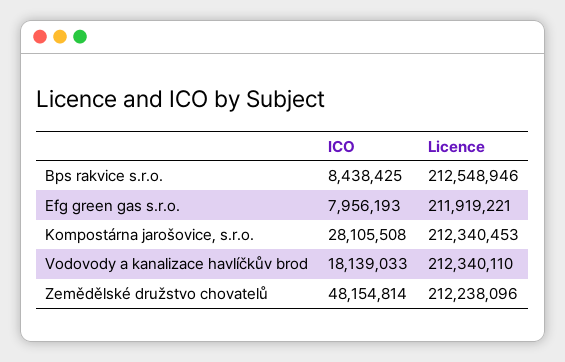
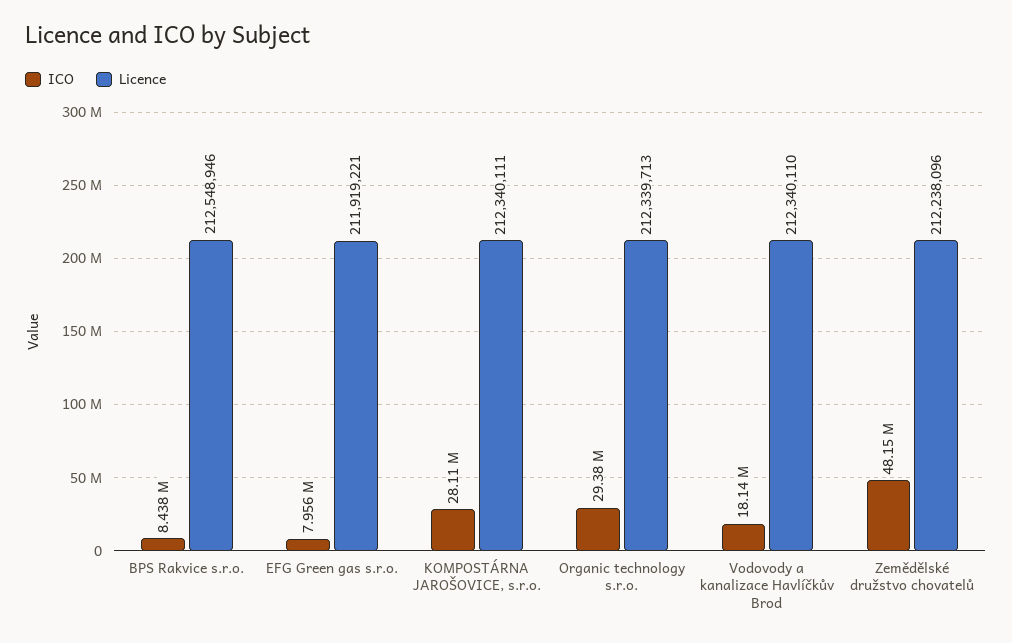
  {
    "ICO": {
      "Bps rakvice s.r.o.": 8438425,
      "Efg green gas s.r.o.": 7956193,
      "Kompostárna jarošovice, s.r.o.": 28105508,
      "Vodovody a kanalizace havlíčkův brod": 18139033,
-     "Zemědělské družstvo chovatelů": 48154814
+     "Zemědělské družstvo chovatelů": 48154814,
+     "Organic technology s.r.o.": 29380000
    },
    "Licence": {
      "Bps rakvice s.r.o.": 212548946,
      "Efg green gas s.r.o.": 211919221,
-     "Kompostárna jarošovice, s.r.o.": 212340453,
+     "Kompostárna jarošovice, s.r.o.": 212340111,
      "Vodovody a kanalizace havlíčkův brod": 212340110,
-     "Zemědělské družstvo chovatelů": 212238096
+     "Zemědělské družstvo chovatelů": 212238096,
+     "Organic technology s.r.o.": 212339713
    }
  }

